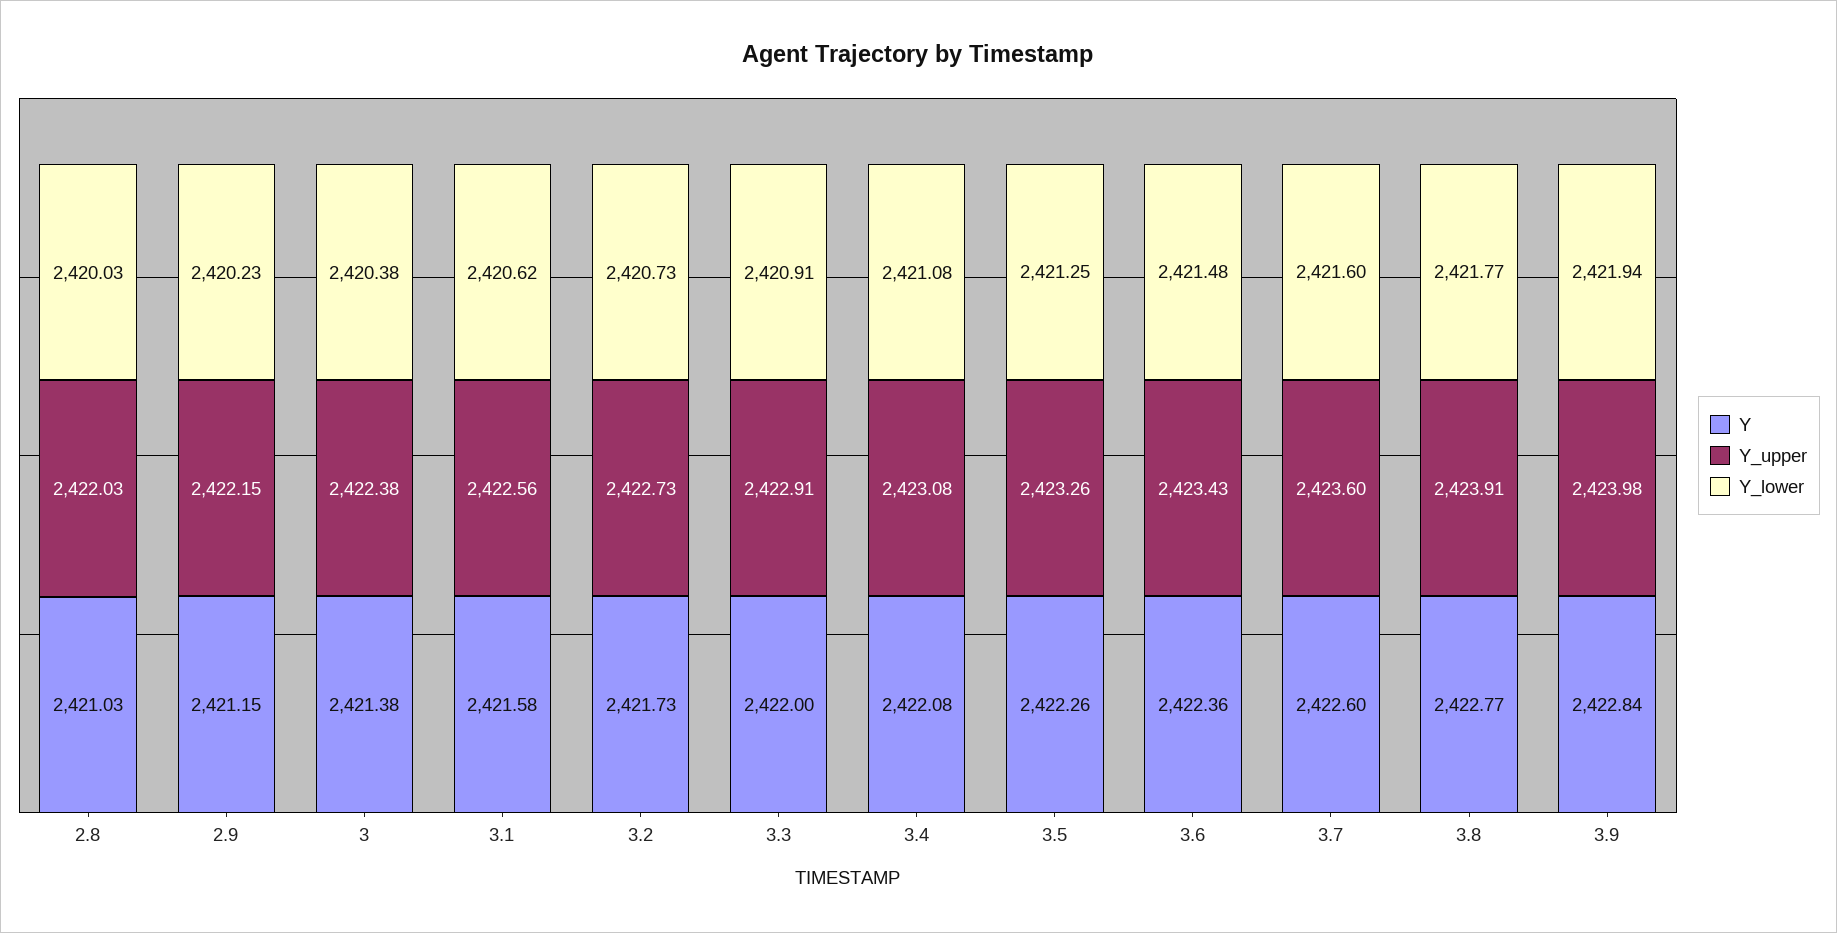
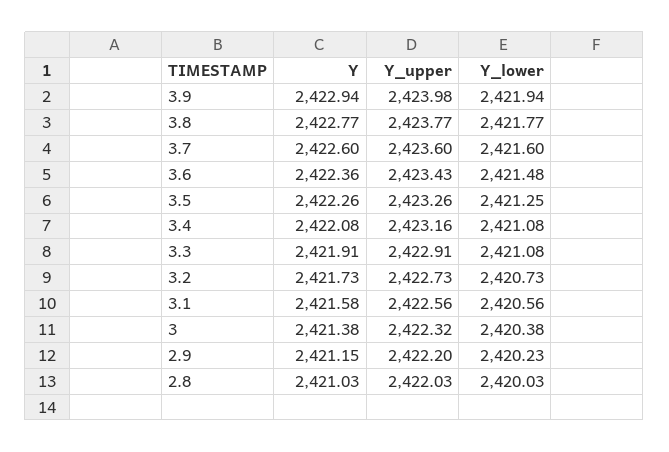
  {
    "Y": {
      "2.8": 2421.03,
      "2.9": 2421.15,
      "3": 2421.38,
      "3.1": 2421.58,
      "3.2": 2421.73,
-     "3.3": 2422,
+     "3.3": 2421.91,
      "3.4": 2422.08,
      "3.5": 2422.26,
      "3.6": 2422.36,
      "3.7": 2422.6,
      "3.8": 2422.77,
-     "3.9": 2422.84
+     "3.9": 2422.94
    },
    "Y_upper": {
      "2.8": 2422.03,
-     "2.9": 2422.15,
+     "2.9": 2422.2,
-     "3": 2422.38,
+     "3": 2422.32,
      "3.1": 2422.56,
      "3.2": 2422.73,
      "3.3": 2422.91,
-     "3.4": 2423.08,
+     "3.4": 2423.16,
      "3.5": 2423.26,
      "3.6": 2423.43,
      "3.7": 2423.6,
-     "3.8": 2423.91,
+     "3.8": 2423.77,
      "3.9": 2423.98
    },
    "Y_lower": {
      "2.8": 2420.03,
      "2.9": 2420.23,
      "3": 2420.38,
-     "3.1": 2420.62,
+     "3.1": 2420.56,
      "3.2": 2420.73,
-     "3.3": 2420.91,
+     "3.3": 2421.08,
      "3.4": 2421.08,
      "3.5": 2421.25,
      "3.6": 2421.48,
      "3.7": 2421.6,
      "3.8": 2421.77,
      "3.9": 2421.94
    }
  }

